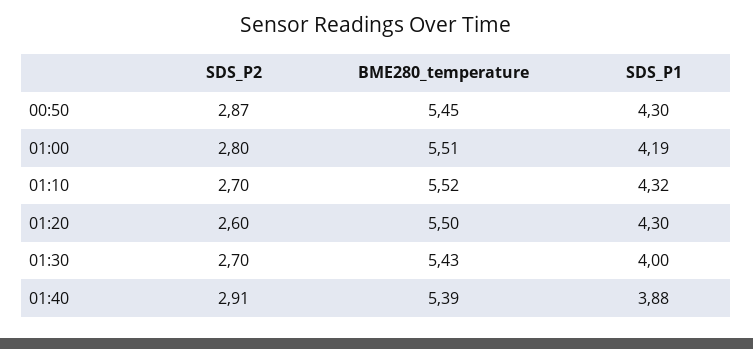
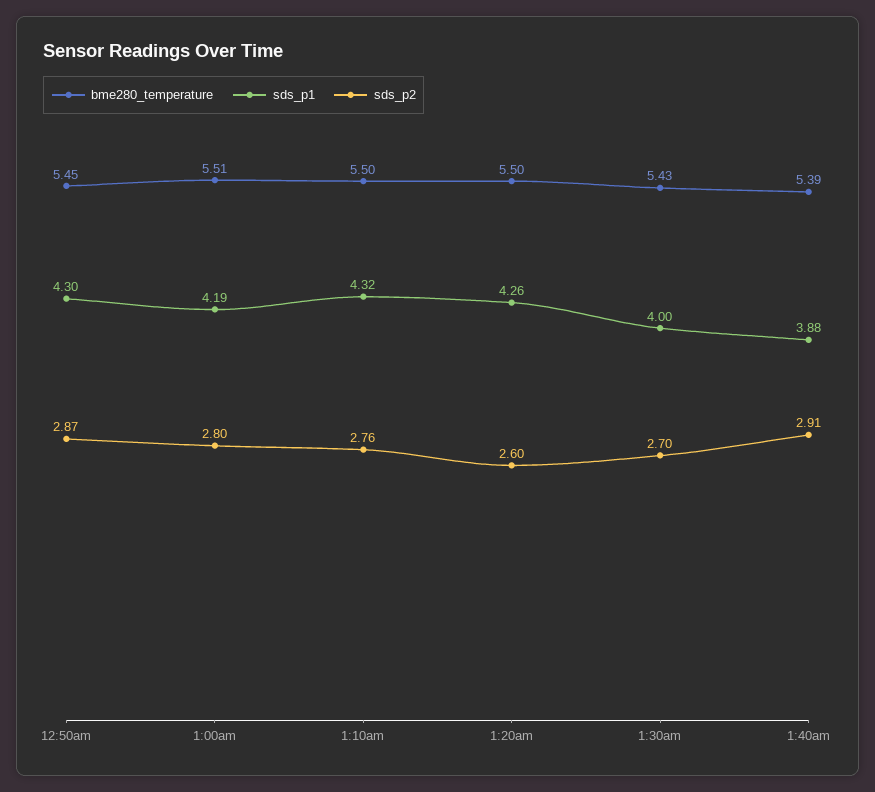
  {
    "SDS_P2": {
      "00:50": 2.87,
      "01:00": 2.8,
-     "01:10": 2.7,
+     "01:10": 2.76,
      "01:20": 2.6,
      "01:30": 2.7,
      "01:40": 2.91
    },
    "BME280_temperature": {
      "00:50": 5.45,
      "01:00": 5.51,
-     "01:10": 5.52,
+     "01:10": 5.5,
      "01:20": 5.5,
      "01:30": 5.43,
      "01:40": 5.39
    },
    "SDS_P1": {
      "00:50": 4.3,
      "01:00": 4.19,
      "01:10": 4.32,
-     "01:20": 4.3,
+     "01:20": 4.26,
      "01:30": 4,
      "01:40": 3.88
    }
  }

